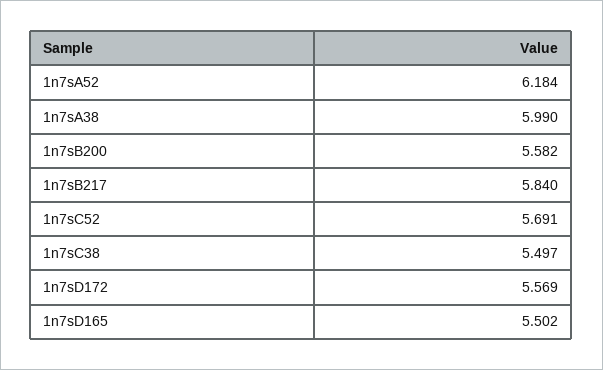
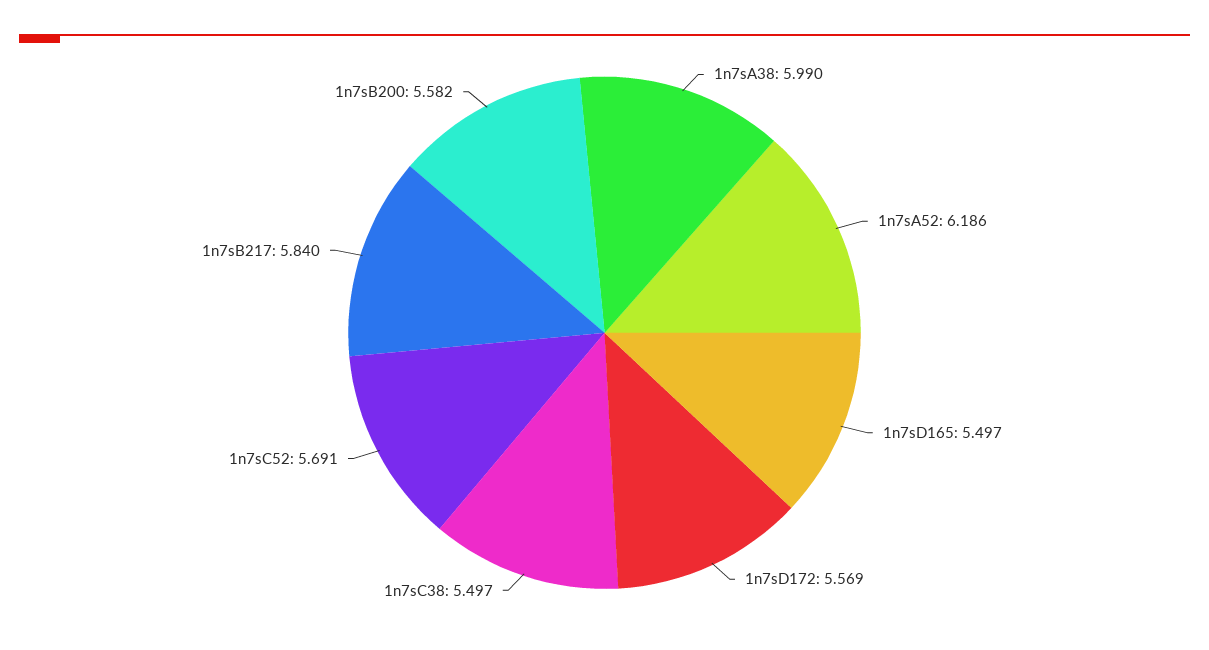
  {
-   "1n7sA52": 6.184,
+   "1n7sA52": 6.186,
    "1n7sA38": 5.99,
    "1n7sB200": 5.582,
    "1n7sB217": 5.84,
    "1n7sC52": 5.691,
    "1n7sC38": 5.497,
    "1n7sD172": 5.569,
-   "1n7sD165": 5.502
+   "1n7sD165": 5.497
  }

